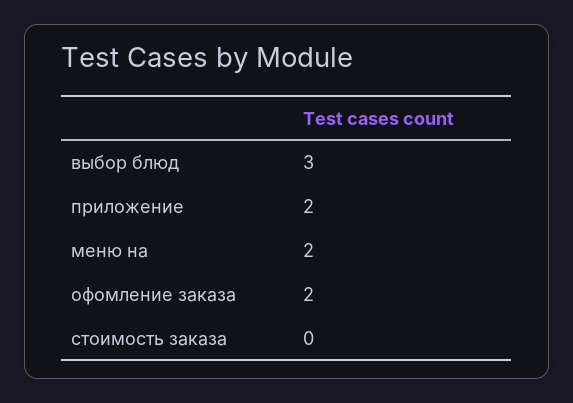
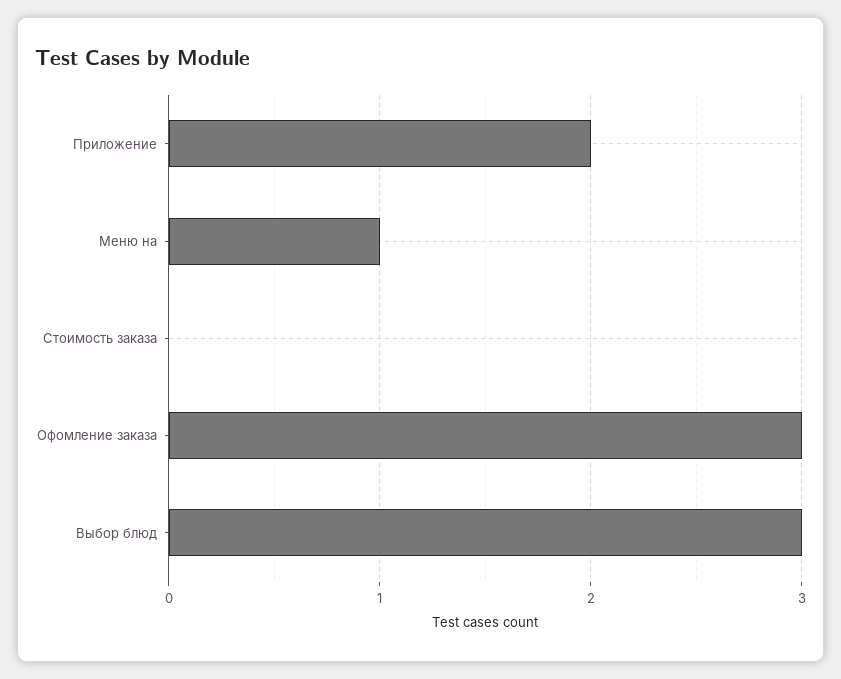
  {
    "выбор блюд": 3,
    "приложение": 2,
-   "меню на": 2,
+   "меню на": 1,
-   "офомление заказа": 2,
+   "офомление заказа": 3,
    "стоимость заказа": 0
  }

